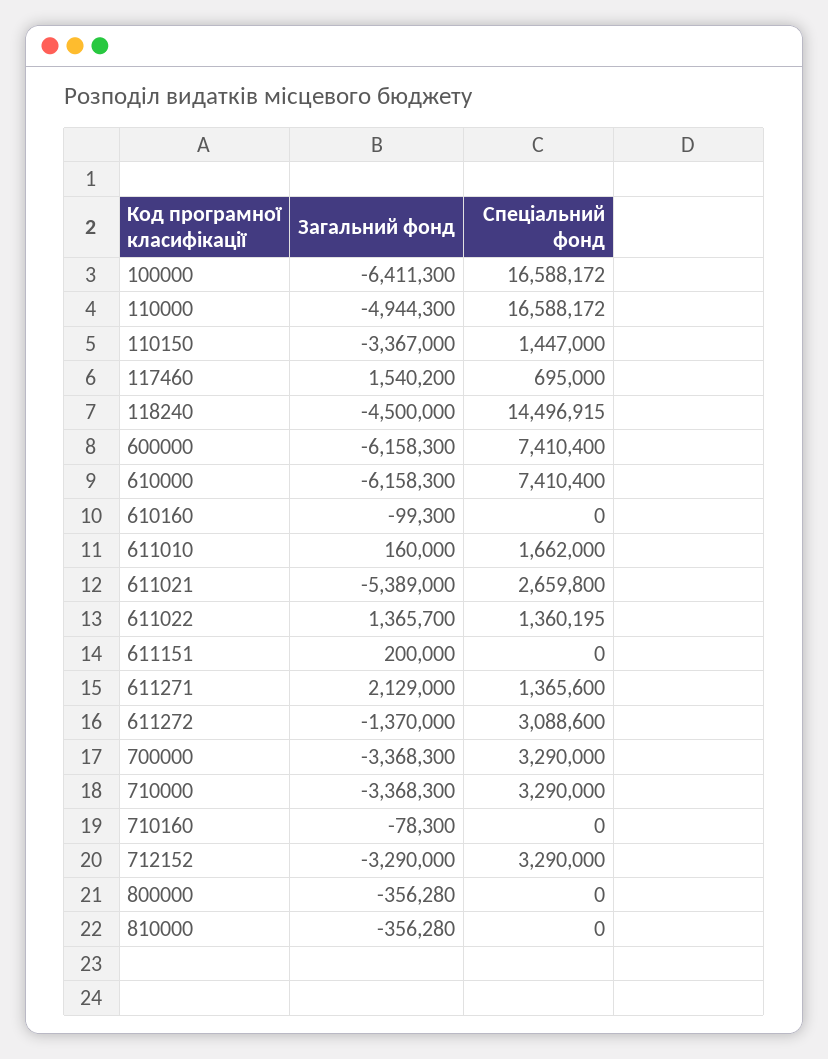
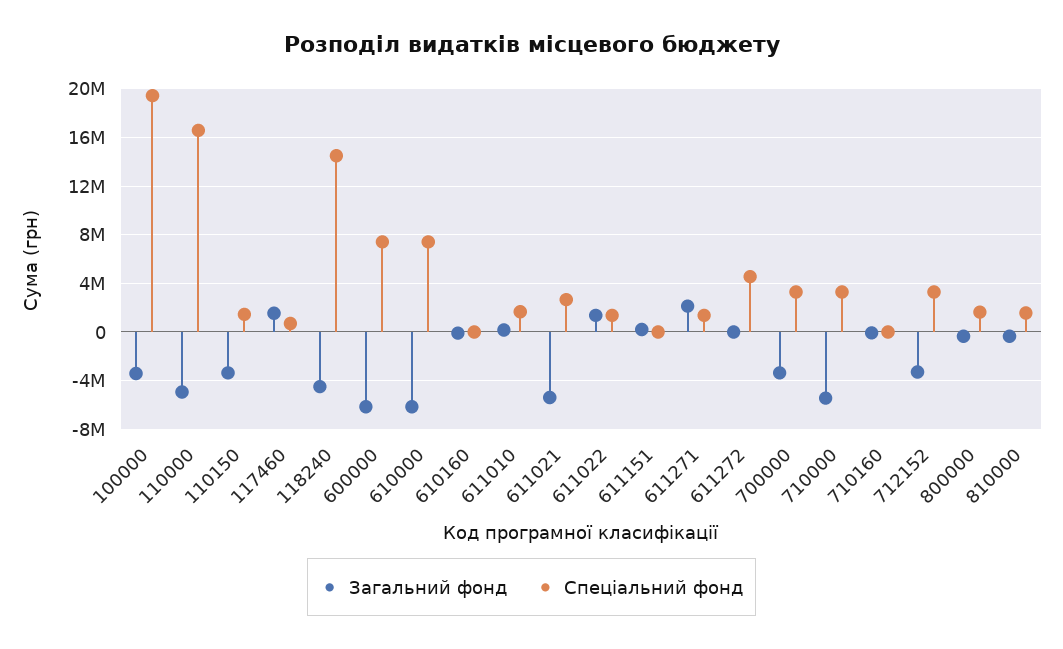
  {
    "Загальний фонд": {
-     "100000": -6411300,
+     "100000": -3500000,
      "110000": -4944300,
      "110150": -3367000,
      "117460": 1540200,
      "118240": -4500000,
      "600000": -6158300,
      "610000": -6158300,
      "610160": -99300,
      "611010": 160000,
      "611021": -5389000,
      "611022": 1365700,
      "611151": 200000,
      "611271": 2129000,
-     "611272": -1370000,
+     "611272": 0,
      "700000": -3368300,
-     "710000": -3368300,
+     "710000": -5500000,
      "710160": -78300,
      "712152": -3290000,
      "800000": -356280,
      "810000": -356280
    },
    "Спеціальний фонд": {
-     "100000": 16588172,
+     "100000": 19500000,
      "110000": 16588172,
      "110150": 1447000,
      "117460": 695000,
      "118240": 14496915,
      "600000": 7410400,
      "610000": 7410400,
      "610160": 0,
      "611010": 1662000,
      "611021": 2659800,
      "611022": 1360195,
      "611151": 0,
      "611271": 1365600,
-     "611272": 3088600,
+     "611272": 4500000,
      "700000": 3290000,
      "710000": 3290000,
      "710160": 0,
      "712152": 3290000,
-     "800000": 0,
+     "800000": 1500000,
-     "810000": 0
+     "810000": 1500000
    }
  }

